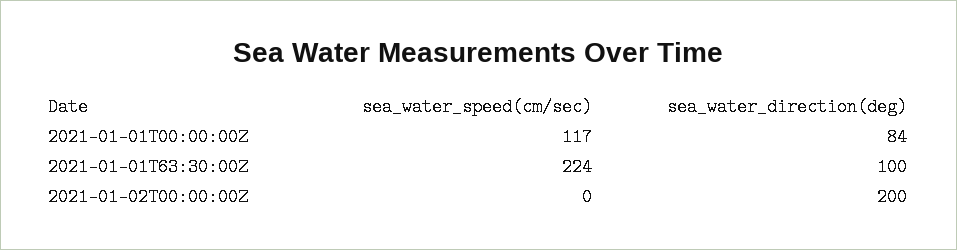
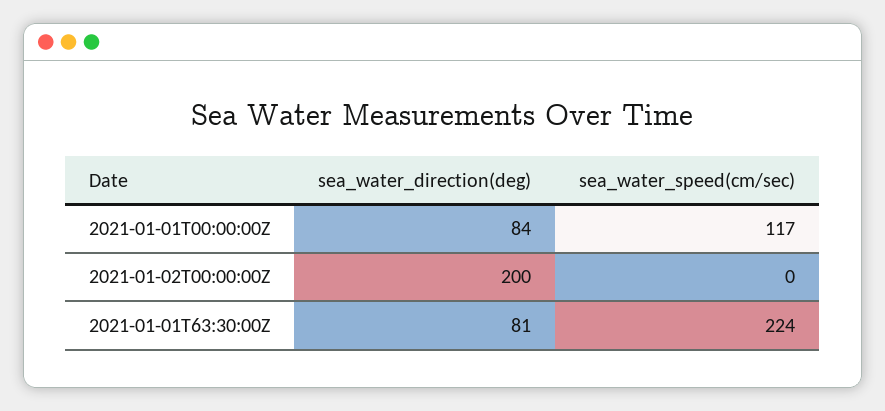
  {
    "sea_water_speed(cm/sec)": {
      "2021-01-01T00:00:00Z": 117,
      "2021-01-01T63:30:00Z": 224,
      "2021-01-02T00:00:00Z": 0
    },
    "sea_water_direction(deg)": {
      "2021-01-01T00:00:00Z": 84,
-     "2021-01-01T63:30:00Z": 100,
+     "2021-01-01T63:30:00Z": 81,
      "2021-01-02T00:00:00Z": 200
    }
  }

